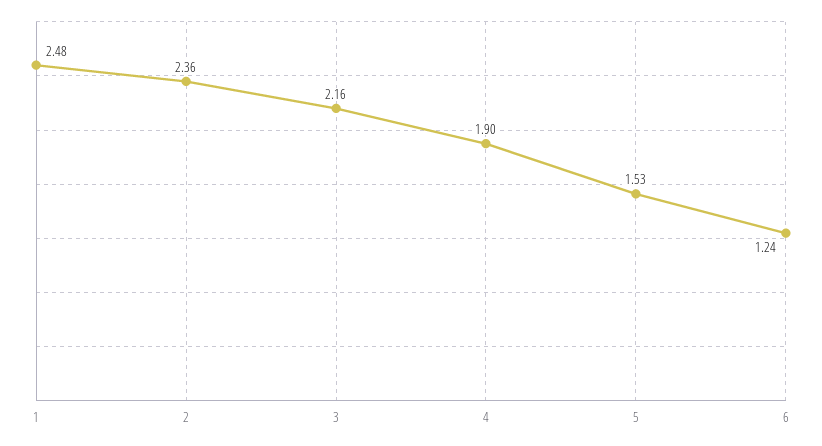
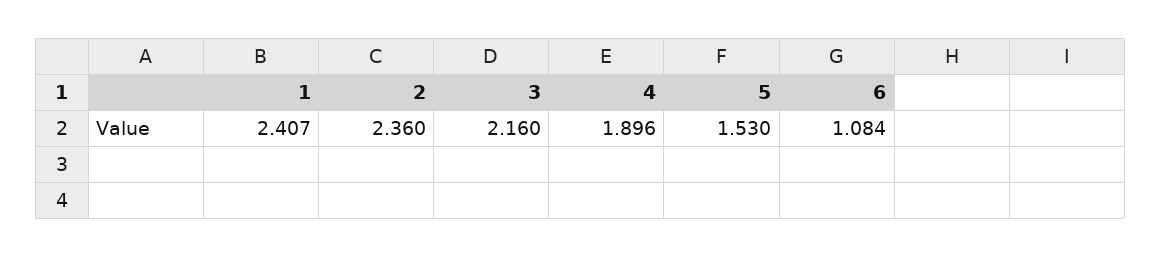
  {
-   "1": 2.48,
+   "1": 2.407,
    "2": 2.36,
    "3": 2.16,
    "4": 1.896,
    "5": 1.53,
-   "6": 1.24
+   "6": 1.084
  }

